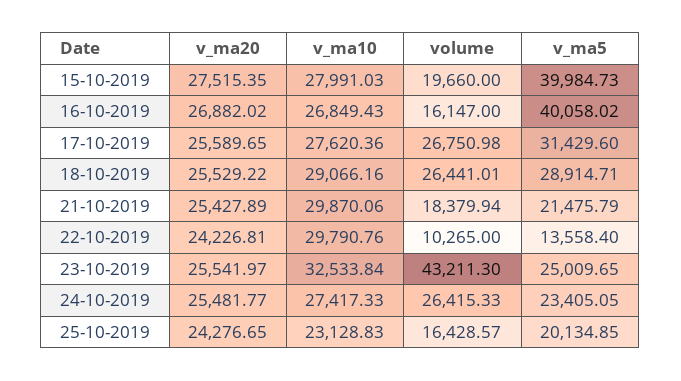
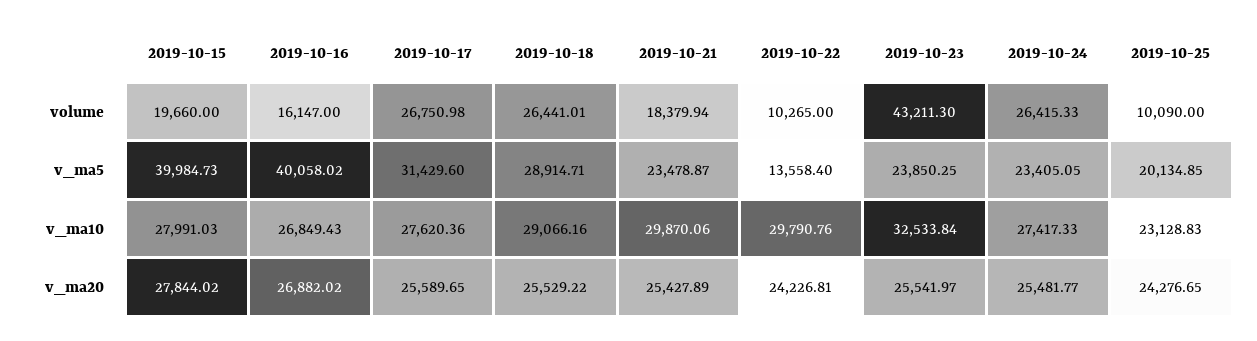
  {
    "v_ma20": {
-     "15-10-2019": 27515.35,
+     "15-10-2019": 27844.02,
      "16-10-2019": 26882.02,
      "17-10-2019": 25589.65,
      "18-10-2019": 25529.22,
      "21-10-2019": 25427.89,
      "22-10-2019": 24226.81,
      "23-10-2019": 25541.97,
      "24-10-2019": 25481.77,
      "25-10-2019": 24276.65
    },
    "v_ma10": {
      "15-10-2019": 27991.03,
      "16-10-2019": 26849.43,
      "17-10-2019": 27620.36,
      "18-10-2019": 29066.16,
      "21-10-2019": 29870.06,
      "22-10-2019": 29790.76,
      "23-10-2019": 32533.84,
      "24-10-2019": 27417.33,
      "25-10-2019": 23128.83
    },
    "volume": {
      "15-10-2019": 19660,
      "16-10-2019": 16147,
      "17-10-2019": 26750.98,
      "18-10-2019": 26441.01,
      "21-10-2019": 18379.94,
      "22-10-2019": 10265,
      "23-10-2019": 43211.3,
      "24-10-2019": 26415.33,
-     "25-10-2019": 16428.57
+     "25-10-2019": 10090
    },
    "v_ma5": {
      "15-10-2019": 39984.73,
      "16-10-2019": 40058.02,
      "17-10-2019": 31429.6,
      "18-10-2019": 28914.71,
-     "21-10-2019": 21475.79,
+     "21-10-2019": 23478.87,
      "22-10-2019": 13558.4,
-     "23-10-2019": 25009.65,
+     "23-10-2019": 23850.25,
      "24-10-2019": 23405.05,
      "25-10-2019": 20134.85
    }
  }

